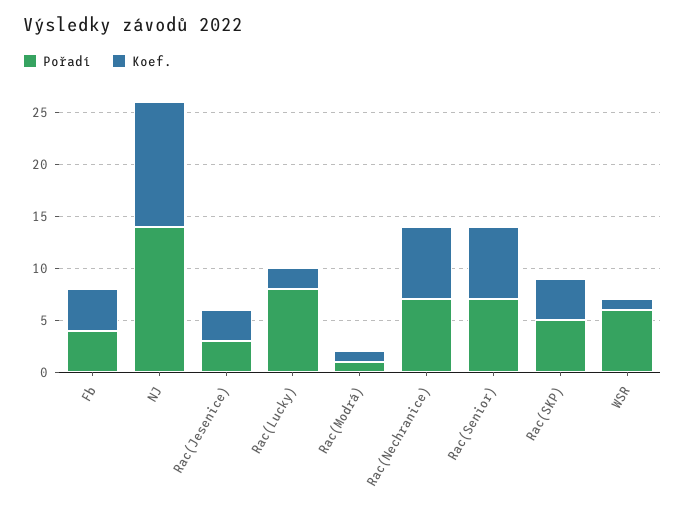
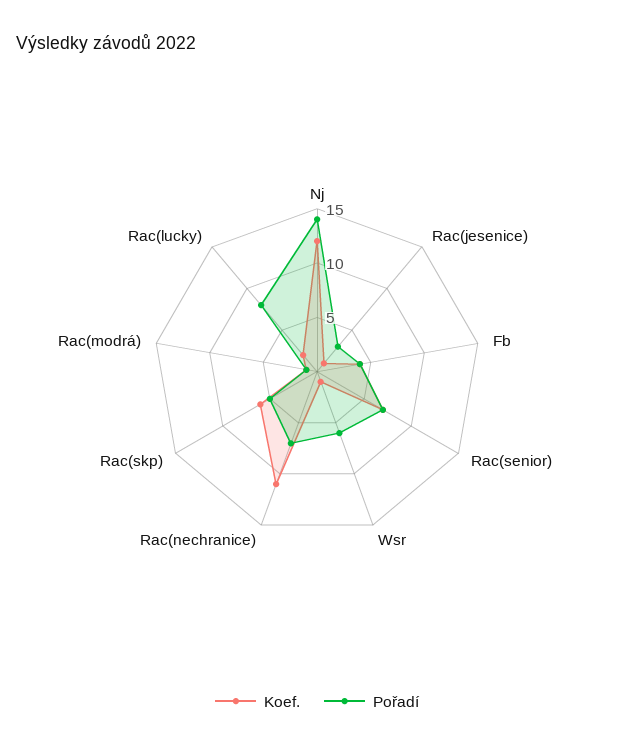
  {
    "Pořadí": {
      "Fb": 4,
      "NJ": 14,
      "Rac(Jesenice)": 3,
      "Rac(Lucky)": 8,
      "Rac(Modrá)": 1,
      "Rac(Nechranice)": 7,
      "Rac(Senior)": 7,
      "Rac(SKP)": 5,
      "WSR": 6
    },
    "Koef.": {
      "Fb": 4,
      "NJ": 12,
-     "Rac(Jesenice)": 3,
+     "Rac(Jesenice)": 1,
      "Rac(Lucky)": 2,
      "Rac(Modrá)": 1,
-     "Rac(Nechranice)": 7,
+     "Rac(Nechranice)": 11,
      "Rac(Senior)": 7,
-     "Rac(SKP)": 4,
+     "Rac(SKP)": 6,
      "WSR": 1
    }
  }

